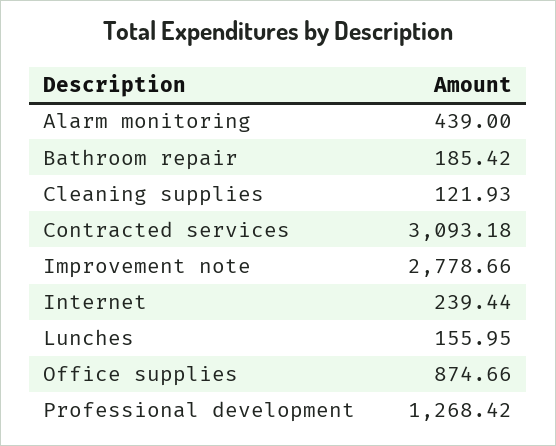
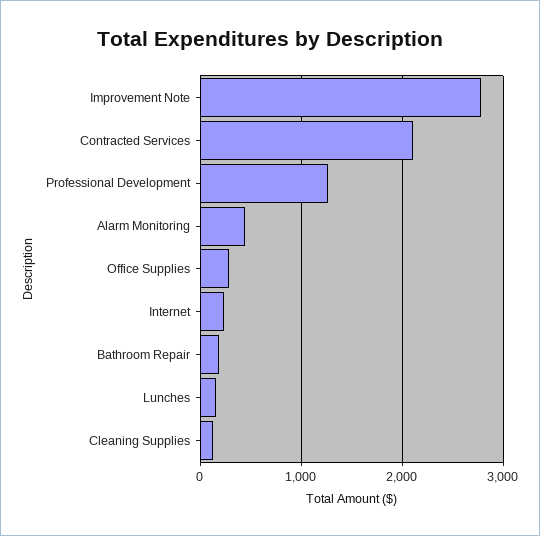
  {
    "Alarm monitoring": 439,
    "Bathroom repair": 185.42,
    "Cleaning supplies": 121.93,
-   "Contracted services": 3093.18,
+   "Contracted services": 2100,
    "Improvement note": 2778.66,
    "Internet": 239.44,
    "Lunches": 155.95,
-   "Office supplies": 874.66,
+   "Office supplies": 300,
    "Professional development": 1268.42
  }

